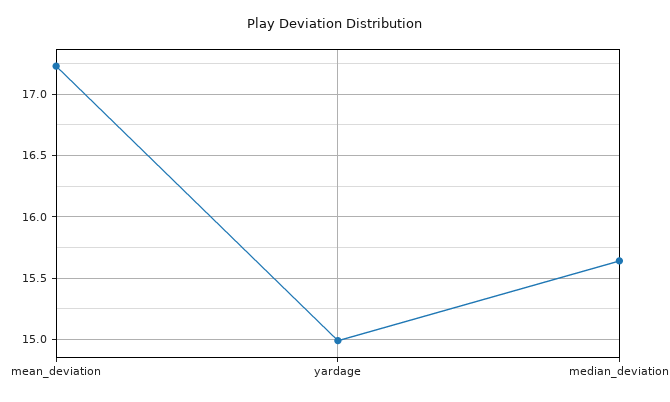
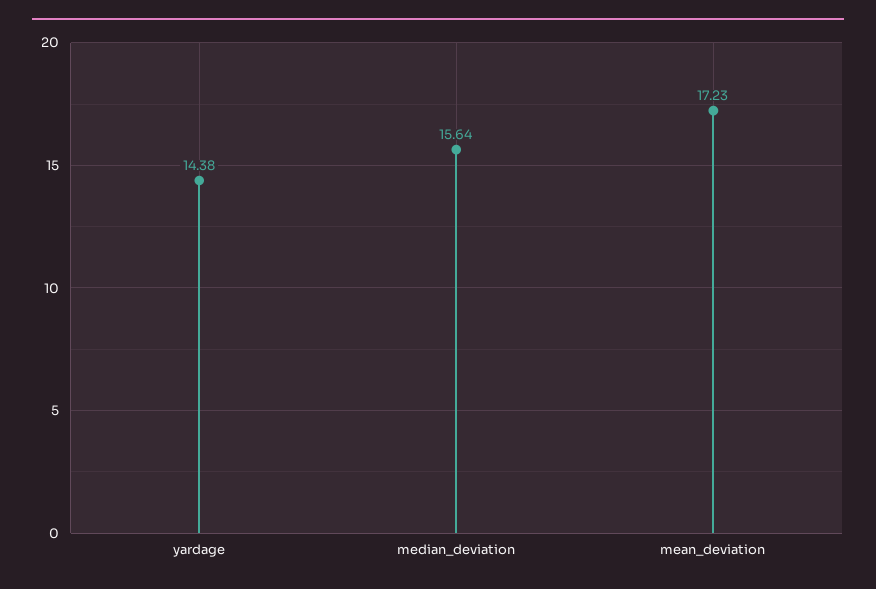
  {
    "mean_deviation": 17.23,
-   "yardage": 15,
+   "yardage": 14.38,
    "median_deviation": 15.64
  }

